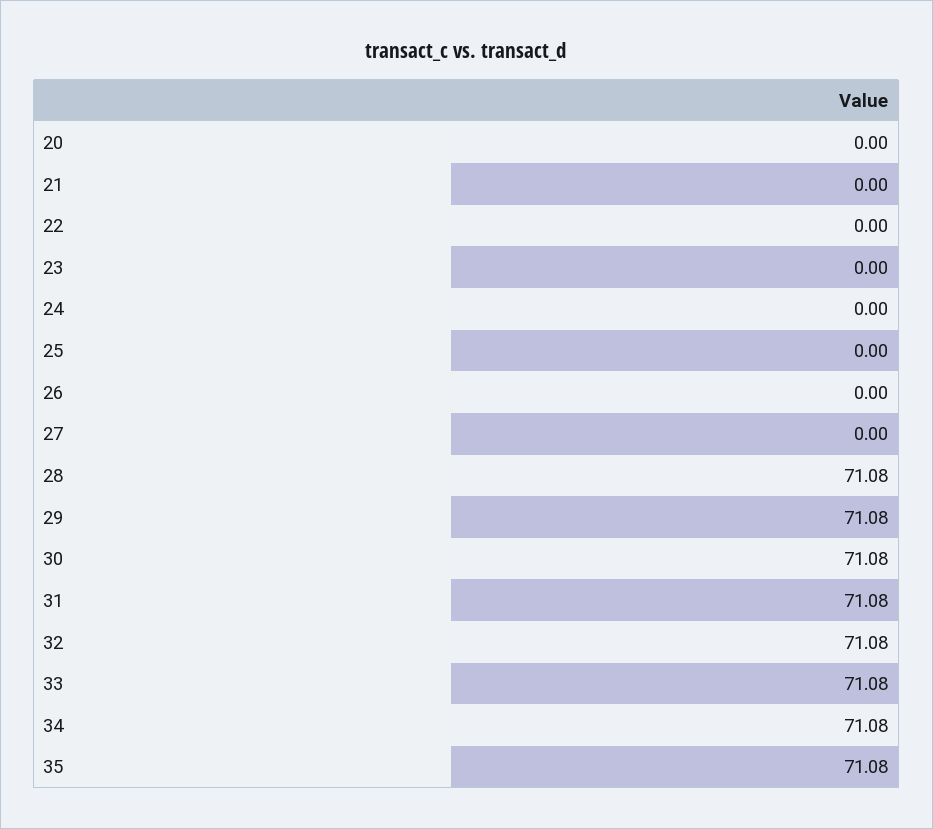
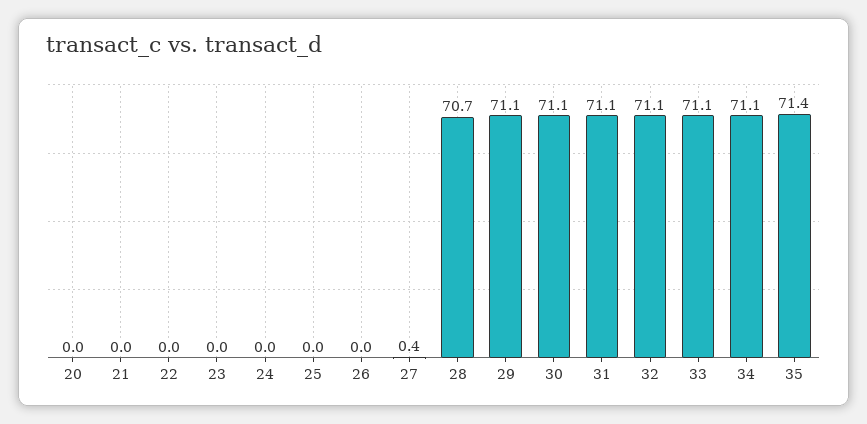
  {
    "20": 0,
    "21": 0,
    "22": 0,
    "23": 0,
    "24": 0,
    "25": 0,
    "26": 0,
-   "27": 0,
+   "27": 0.4,
-   "28": 71.08,
+   "28": 70.7,
    "29": 71.08,
    "30": 71.08,
    "31": 71.08,
    "32": 71.08,
    "33": 71.08,
    "34": 71.08,
-   "35": 71.08
+   "35": 71.4
  }

